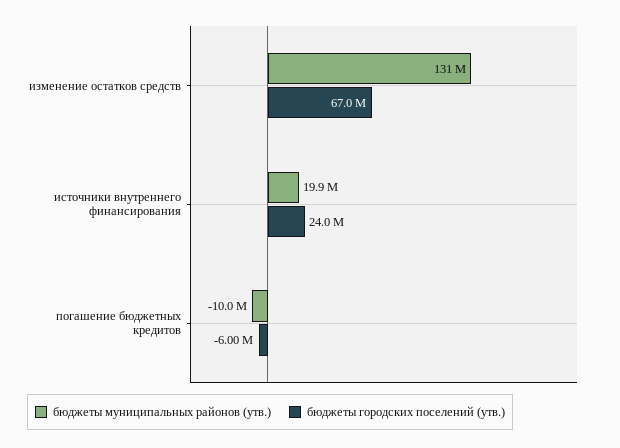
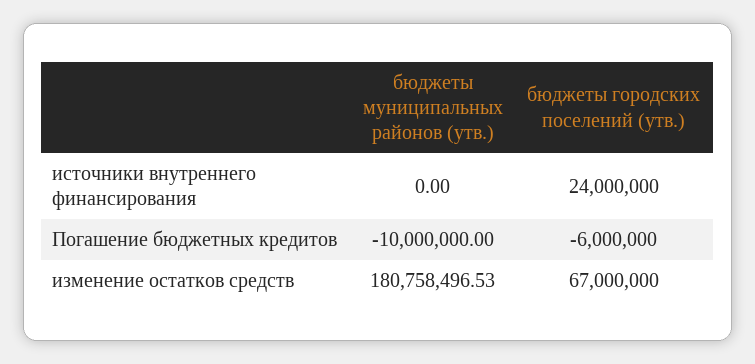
  {
    "бюджеты муниципальных районов (утв.)": {
-     "изменение остатков средств": 131000000,
+     "изменение остатков средств": 180758496.53,
-     "источники внутреннего финансирования": 19900000,
+     "источники внутреннего финансирования": 0,
      "погашение бюджетных кредитов": -10000000
    },
    "бюджеты городских поселений (утв.)": {
      "изменение остатков средств": 67000000,
      "источники внутреннего финансирования": 24000000,
      "погашение бюджетных кредитов": -6000000
    }
  }

